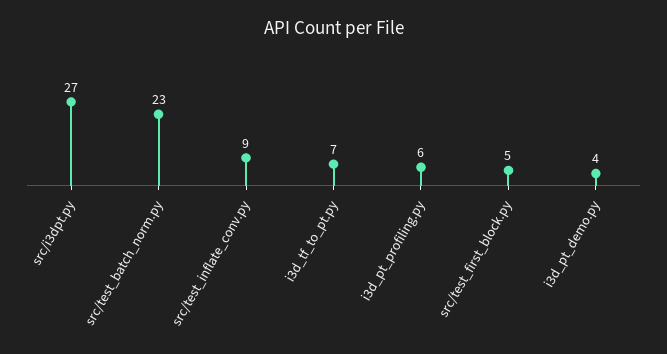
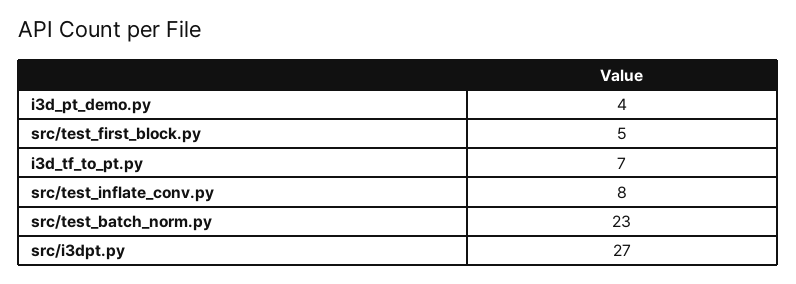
  {
    "src/i3dpt.py": 27,
    "src/test_batch_norm.py": 23,
-   "src/test_inflate_conv.py": 9,
+   "src/test_inflate_conv.py": 8,
    "i3d_tf_to_pt.py": 7,
-   "i3d_pt_profiling.py": 6,
    "src/test_first_block.py": 5,
    "i3d_pt_demo.py": 4
  }

